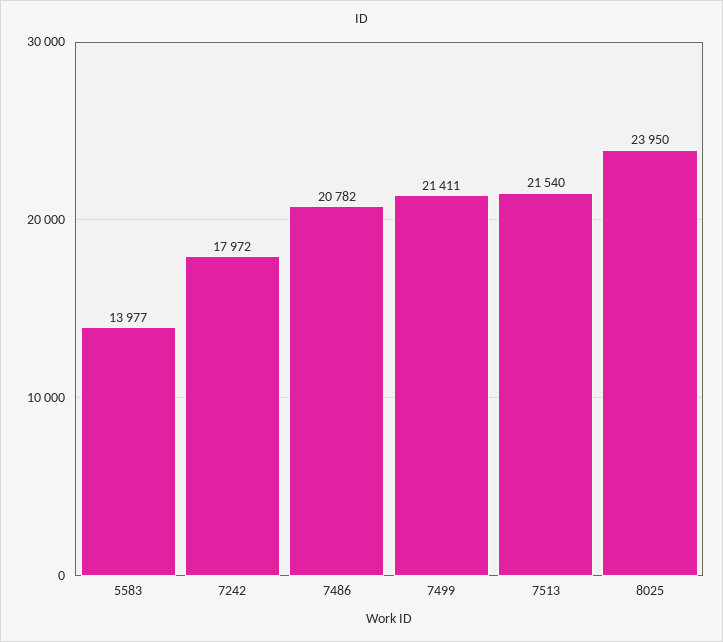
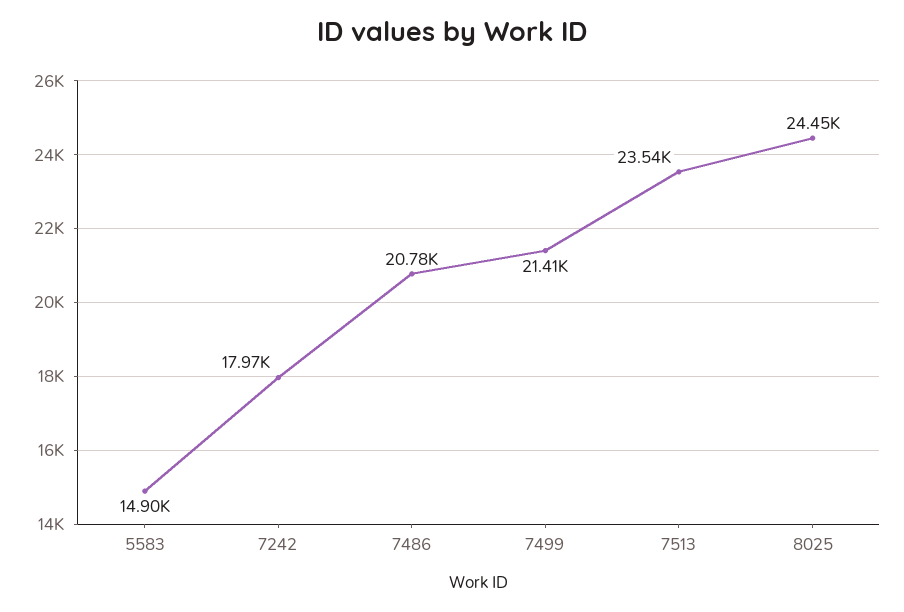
  {
-   "5583": 13977,
+   "5583": 14900,
    "7242": 17972,
    "7486": 20782,
    "7499": 21411,
-   "7513": 21540,
+   "7513": 23540,
-   "8025": 23950
+   "8025": 24450
  }

